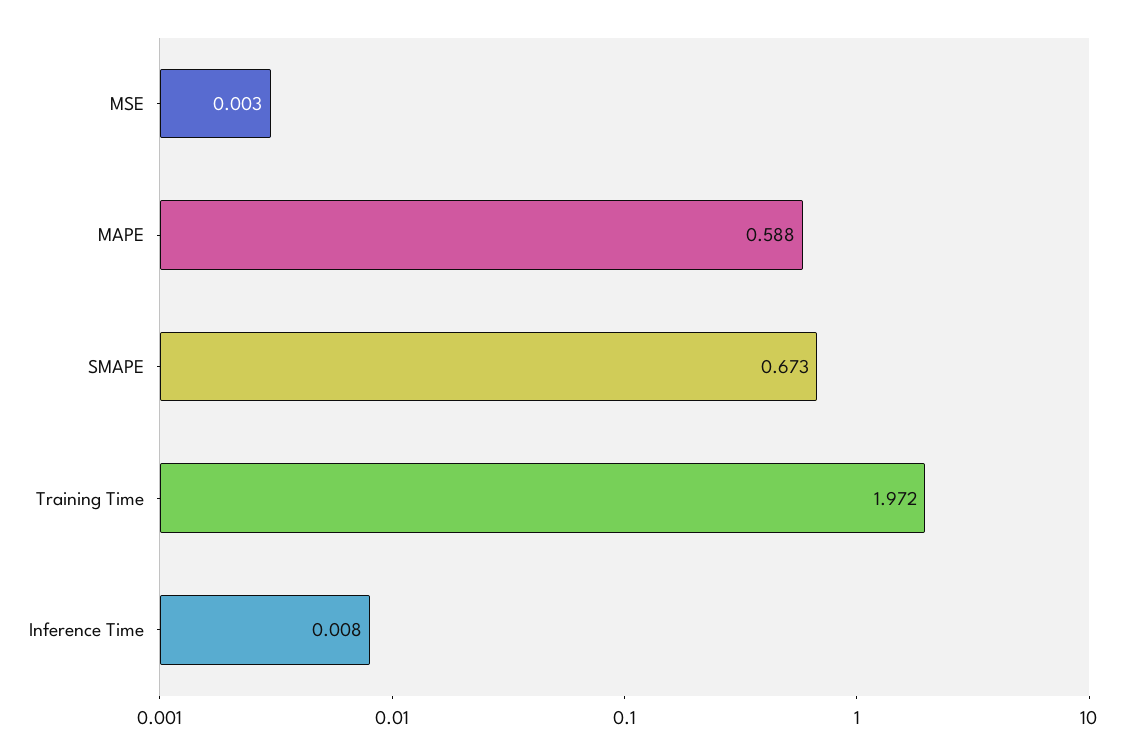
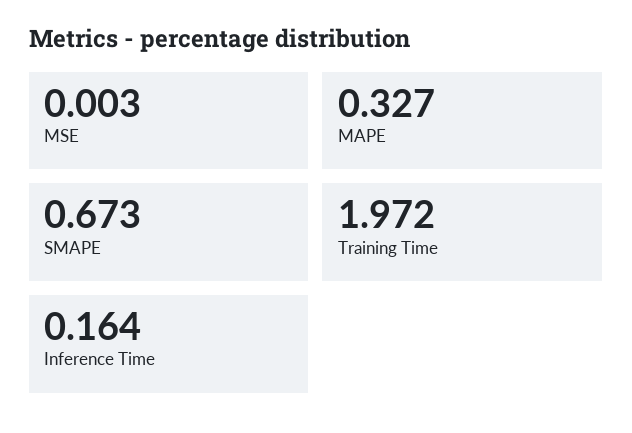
  {
    "MSE": 0.003,
-   "MAPE": 0.588,
+   "MAPE": 0.327,
    "SMAPE": 0.673,
    "Training Time": 1.972,
-   "Inference Time": 0.008
+   "Inference Time": 0.164
  }

